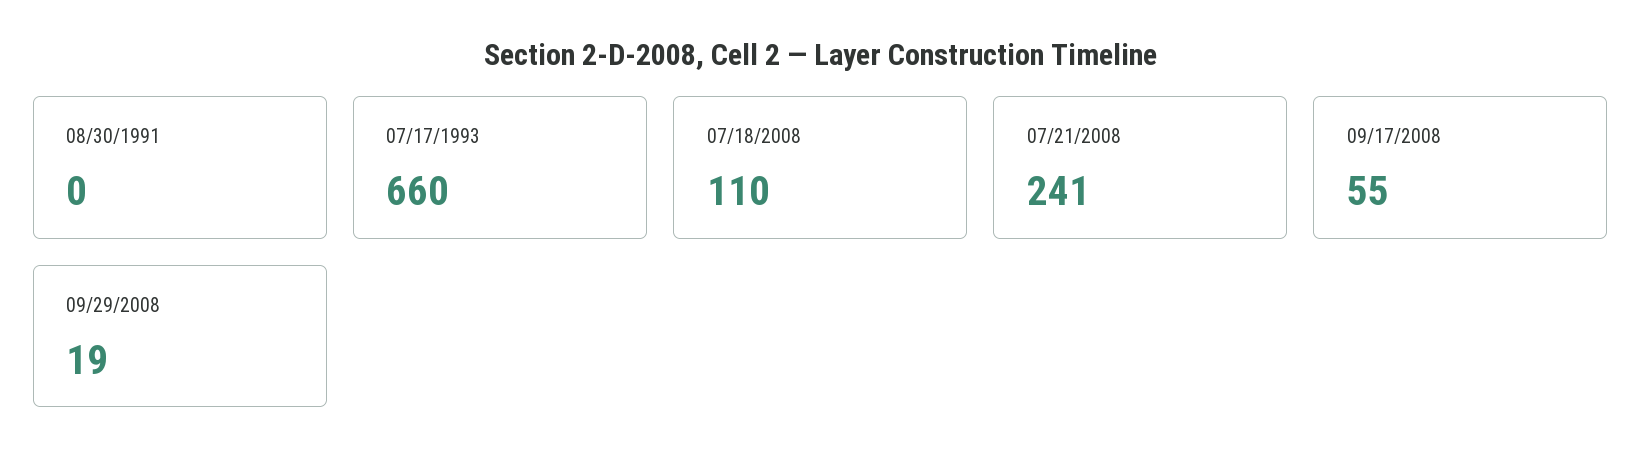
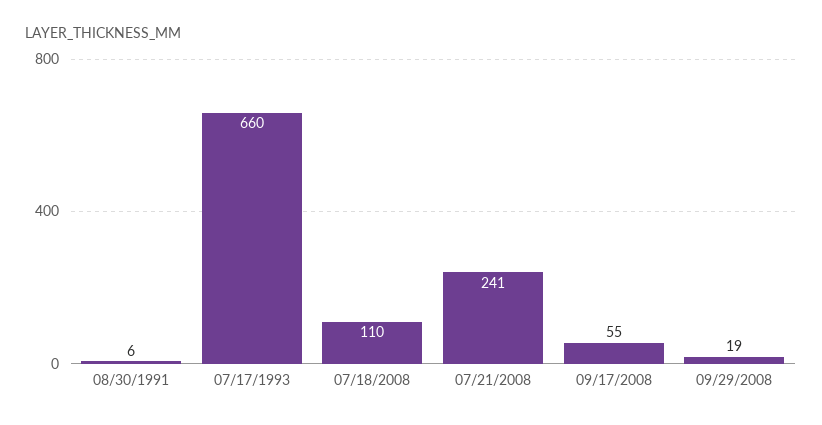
  {
-   "08/30/1991": 0,
+   "08/30/1991": 6,
    "07/17/1993": 660,
    "07/18/2008": 110,
    "07/21/2008": 241,
    "09/17/2008": 55,
    "09/29/2008": 19
  }

